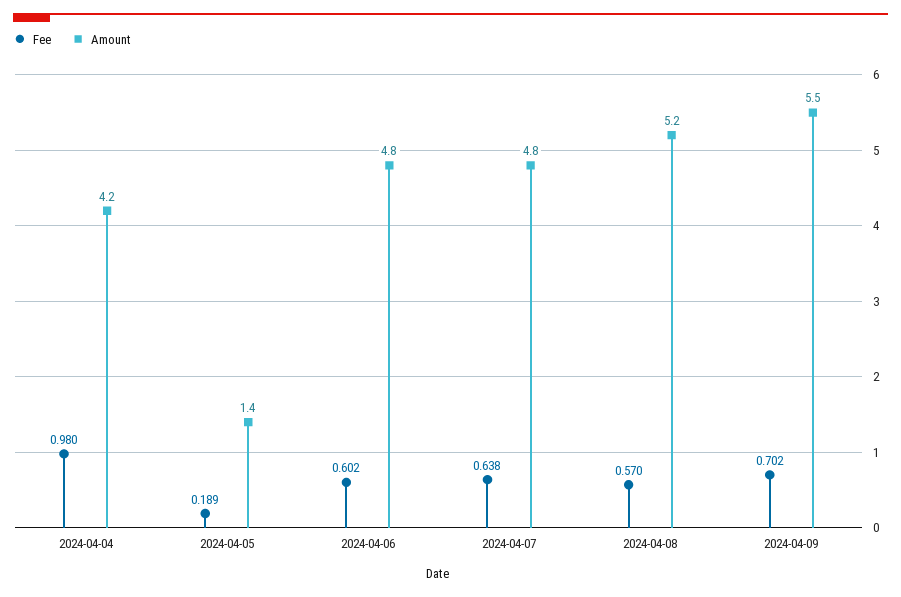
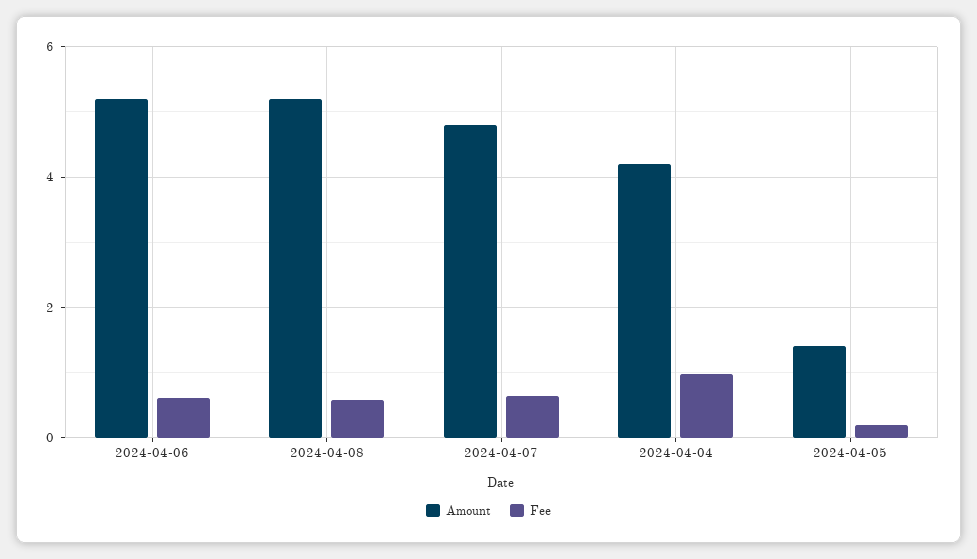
  {
    "Fee": {
      "2024-04-04": 0.98,
      "2024-04-05": 0.189,
      "2024-04-06": 0.602,
      "2024-04-07": 0.638,
-     "2024-04-08": 0.57,
+     "2024-04-08": 0.57
-     "2024-04-09": 0.702
    },
    "Amount": {
      "2024-04-04": 4.2,
      "2024-04-05": 1.4,
-     "2024-04-06": 4.8,
+     "2024-04-06": 5.2,
      "2024-04-07": 4.8,
-     "2024-04-08": 5.2,
+     "2024-04-08": 5.2
-     "2024-04-09": 5.5
    }
  }

